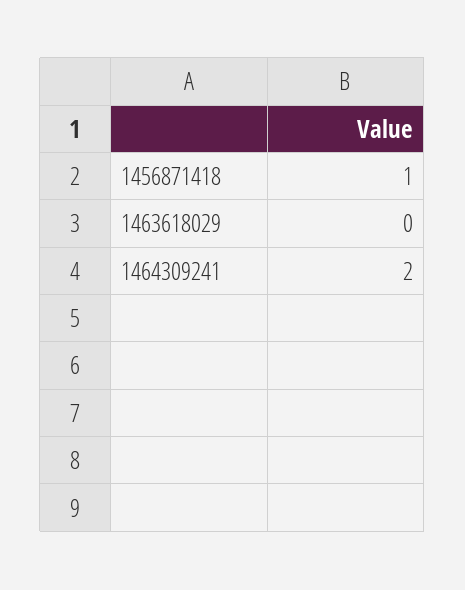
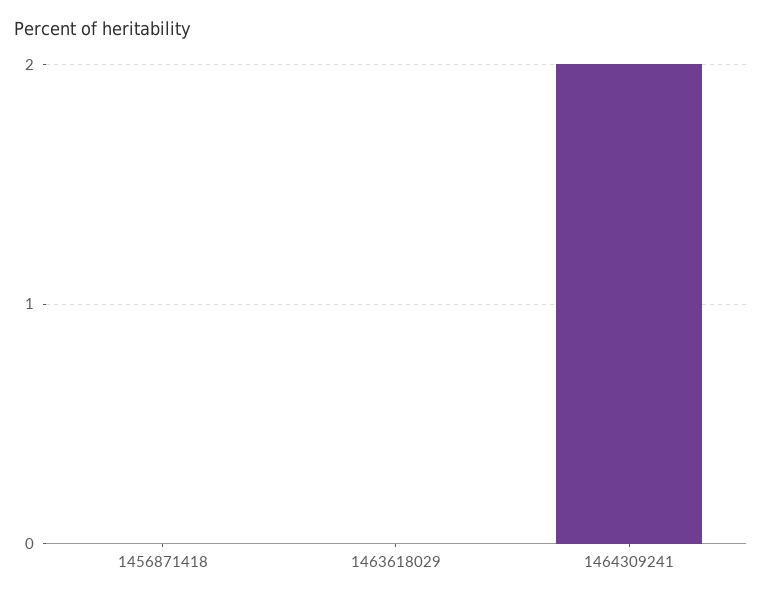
  {
-   "1456871418": 1,
+   "1456871418": 0,
    "1463618029": 0,
    "1464309241": 2
  }

